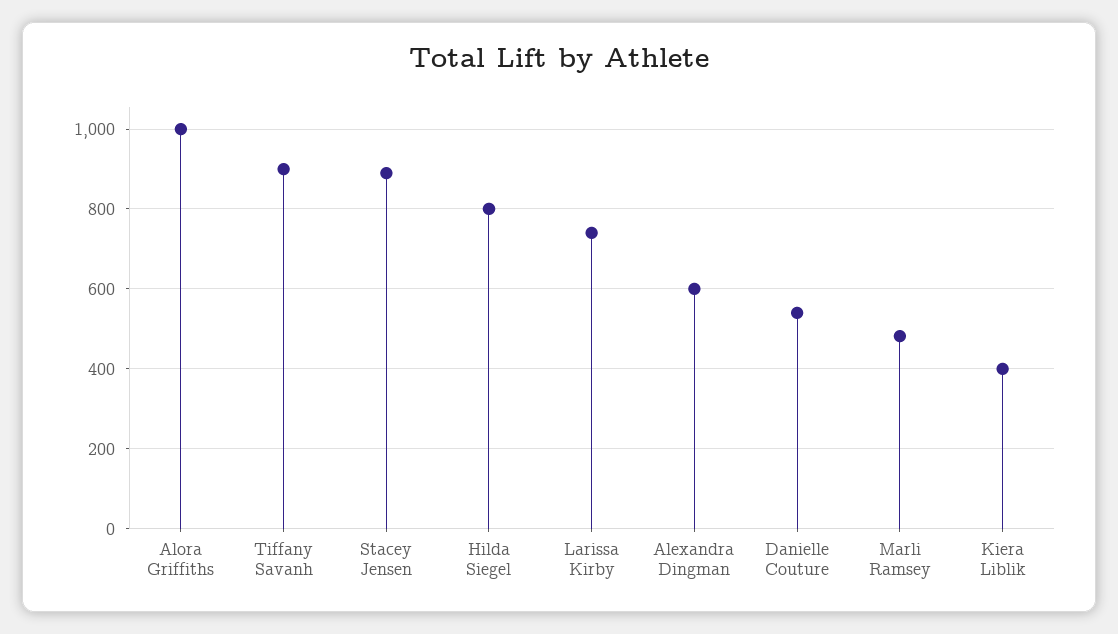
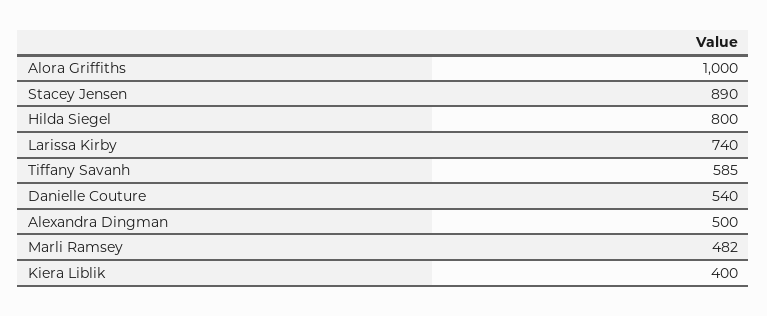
  {
    "Alora Griffiths": 1000,
-   "Tiffany Savanh": 900,
+   "Tiffany Savanh": 585,
    "Stacey Jensen": 890,
    "Hilda Siegel": 800,
    "Larissa Kirby": 740,
-   "Alexandra Dingman": 600,
+   "Alexandra Dingman": 500,
    "Danielle Couture": 540,
    "Marli Ramsey": 482,
    "Kiera Liblik": 400
  }

